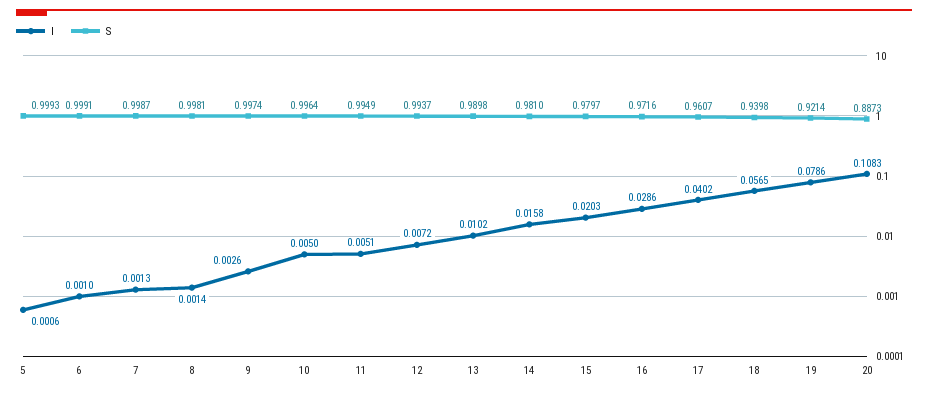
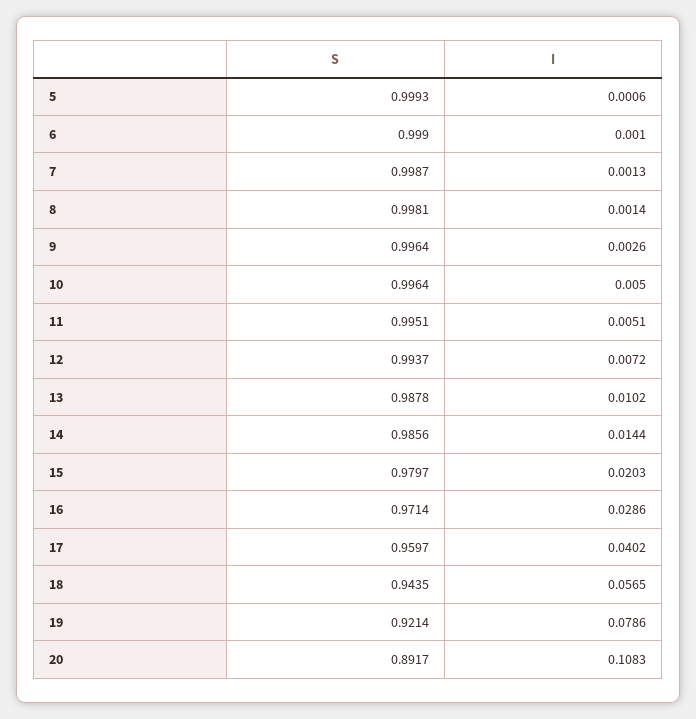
  {
    "I": {
      "5": 0.0006,
      "6": 0.001,
      "7": 0.0013,
      "8": 0.0014,
      "9": 0.0026,
      "10": 0.005,
      "11": 0.0051,
      "12": 0.0072,
      "13": 0.0102,
-     "14": 0.0158,
+     "14": 0.0144,
      "15": 0.0203,
      "16": 0.0286,
      "17": 0.0402,
      "18": 0.0565,
      "19": 0.0786,
      "20": 0.1083
    },
    "S": {
      "5": 0.9993,
-     "6": 0.9991,
+     "6": 0.999,
      "7": 0.9987,
      "8": 0.9981,
-     "9": 0.9974,
+     "9": 0.9964,
      "10": 0.9964,
-     "11": 0.9949,
+     "11": 0.9951,
      "12": 0.9937,
-     "13": 0.9898,
+     "13": 0.9878,
-     "14": 0.981,
+     "14": 0.9856,
      "15": 0.9797,
-     "16": 0.9716,
+     "16": 0.9714,
-     "17": 0.9607,
+     "17": 0.9597,
-     "18": 0.9398,
+     "18": 0.9435,
      "19": 0.9214,
-     "20": 0.8873
+     "20": 0.8917
    }
  }

